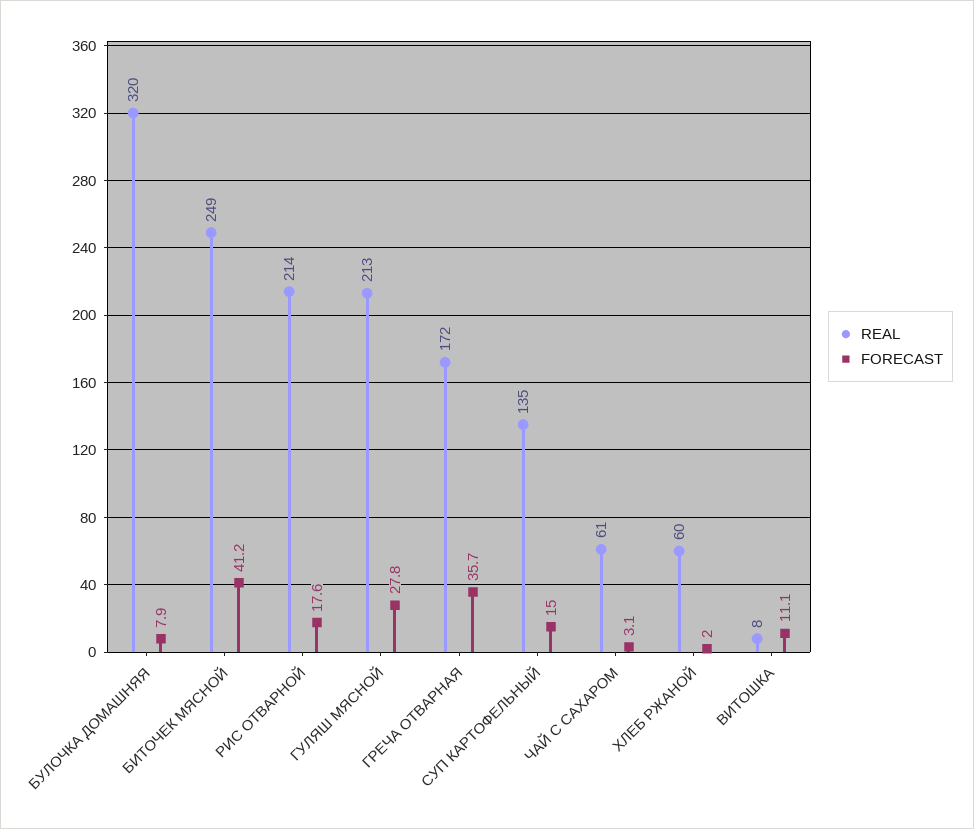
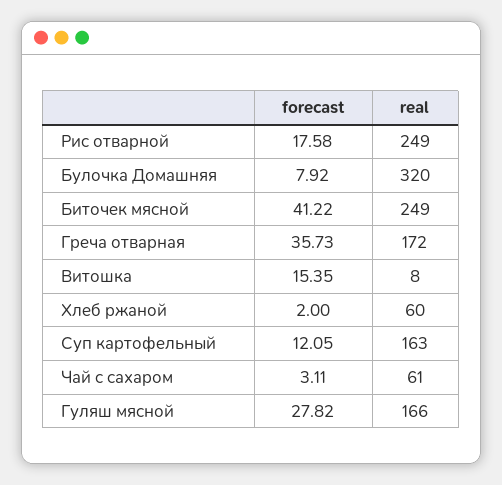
  {
    "REAL": {
      "БУЛОЧКА ДОМАШНЯЯ": 320,
      "БИТОЧЕК МЯСНОЙ": 249,
-     "РИС ОТВАРНОЙ": 214,
+     "РИС ОТВАРНОЙ": 249,
-     "ГУЛЯШ МЯСНОЙ": 213,
+     "ГУЛЯШ МЯСНОЙ": 166,
      "ГРЕЧА ОТВАРНАЯ": 172,
-     "СУП КАРТОФЕЛЬНЫЙ": 135,
+     "СУП КАРТОФЕЛЬНЫЙ": 163,
      "ЧАЙ С САХАРОМ": 61,
      "ХЛЕБ РЖАНОЙ": 60,
      "ВИТОШКА": 8
    },
    "FORECAST": {
      "БУЛОЧКА ДОМАШНЯЯ": 7.92,
      "БИТОЧЕК МЯСНОЙ": 41.22,
      "РИС ОТВАРНОЙ": 17.58,
      "ГУЛЯШ МЯСНОЙ": 27.82,
      "ГРЕЧА ОТВАРНАЯ": 35.73,
-     "СУП КАРТОФЕЛЬНЫЙ": 15,
+     "СУП КАРТОФЕЛЬНЫЙ": 12.05,
      "ЧАЙ С САХАРОМ": 3.11,
      "ХЛЕБ РЖАНОЙ": 2,
-     "ВИТОШКА": 11.1
+     "ВИТОШКА": 15.35
    }
  }

